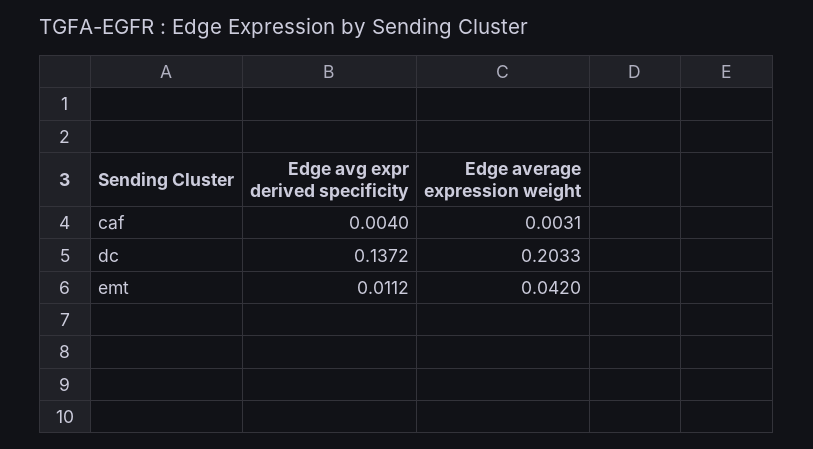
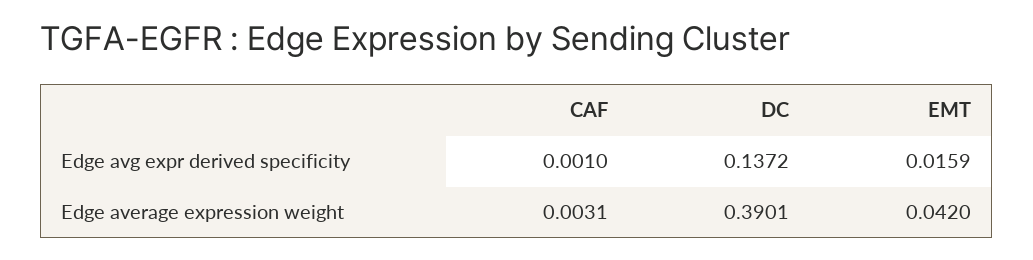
  {
    "Edge avg expr derived specificity": {
-     "caf": 0.004,
+     "caf": 0.001,
      "dc": 0.1372,
-     "emt": 0.0112
+     "emt": 0.0159
    },
    "Edge average expression weight": {
      "caf": 0.0031,
-     "dc": 0.2033,
+     "dc": 0.3901,
      "emt": 0.042
    }
  }

